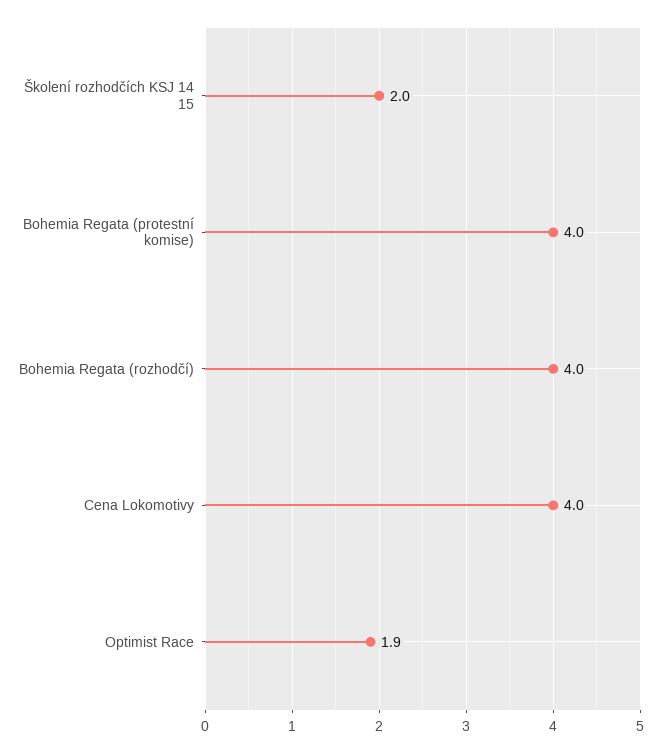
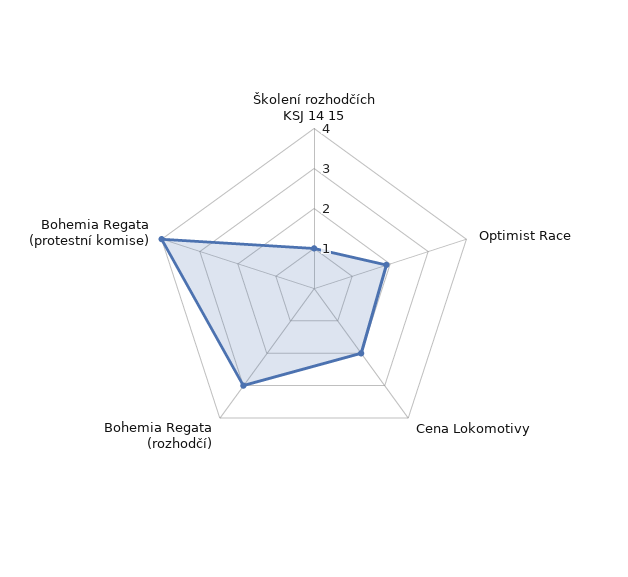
  {
-   "Školení rozhodčích KSJ 14 15": 2,
+   "Školení rozhodčích KSJ 14 15": 1,
    "Bohemia Regata (protestní komise)": 4,
-   "Bohemia Regata (rozhodčí)": 4,
+   "Bohemia Regata (rozhodčí)": 3,
-   "Cena Lokomotivy": 4,
+   "Cena Lokomotivy": 2,
    "Optimist Race": 1.9
  }

